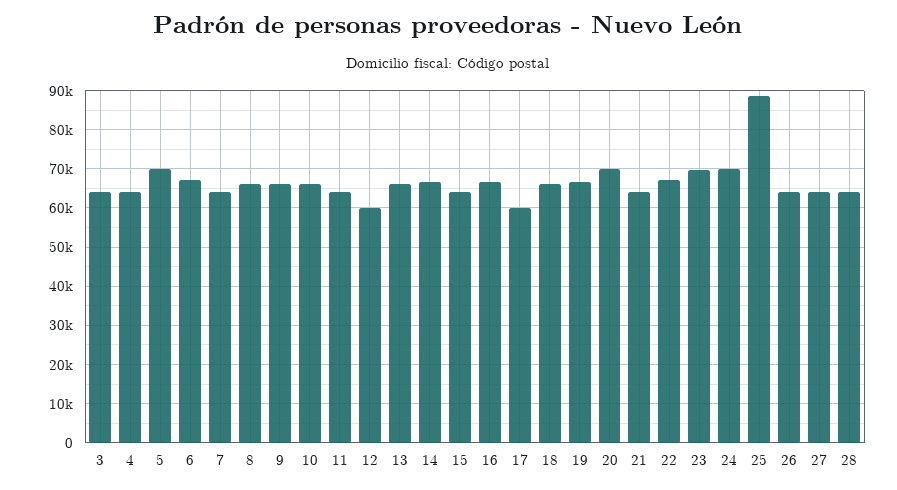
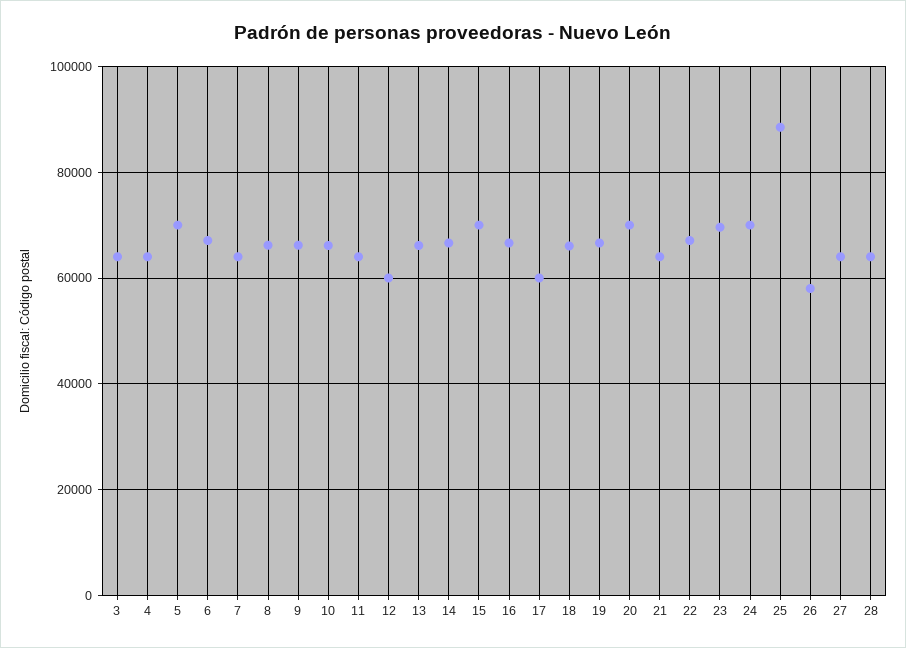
  {
    "3": 64000,
    "4": 64000,
    "5": 70000,
    "6": 68000,
    "7": 64000,
    "8": 66000,
    "9": 66000,
    "10": 66000,
    "11": 64000,
    "12": 60000,
    "13": 66000,
    "14": 66000,
-   "15": 64000,
+   "15": 70000,
    "16": 66000,
    "17": 60000,
    "18": 66000,
    "19": 66000,
    "20": 70000,
    "21": 64000,
    "22": 68000,
    "23": 70000,
    "24": 70000,
    "25": 88000,
-   "26": 64000,
+   "26": 58000,
    "27": 64000,
    "28": 64000
  }

